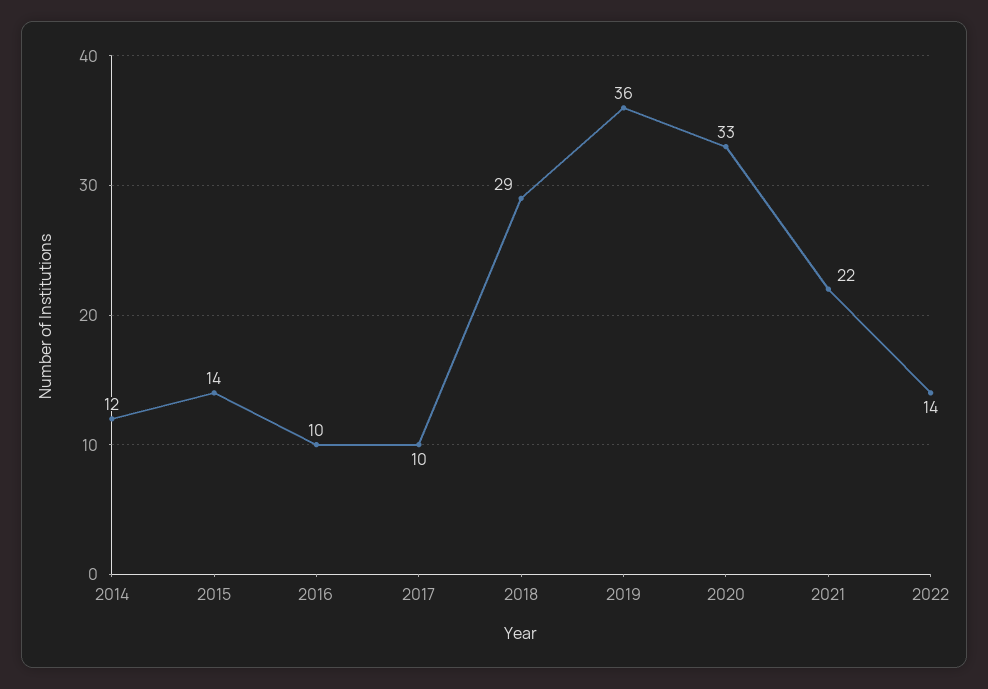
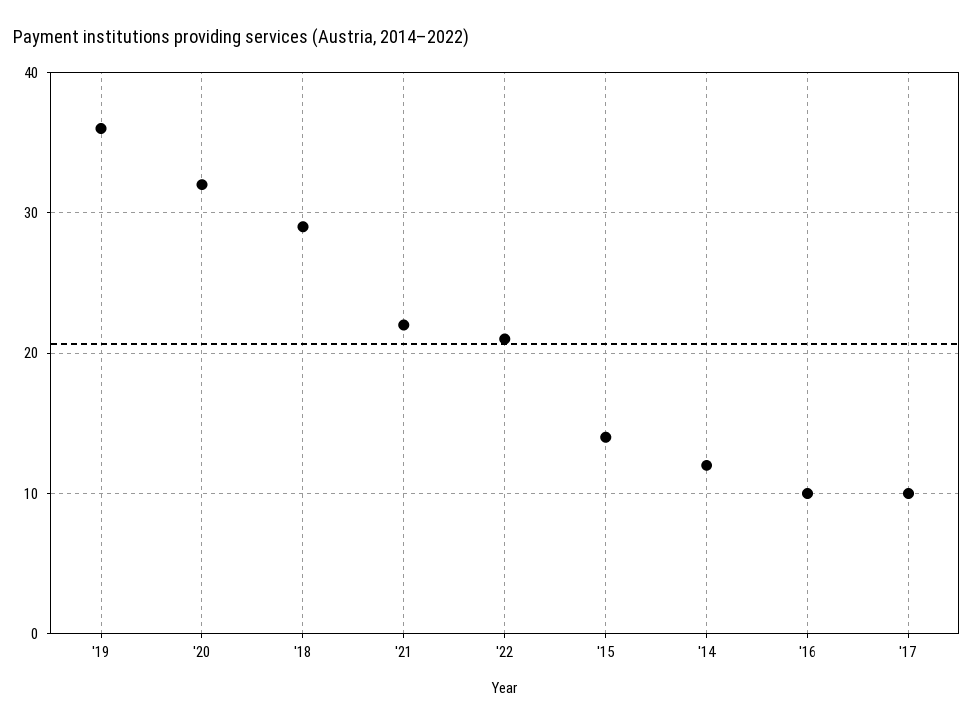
  {
    "2014": 12,
    "2015": 14,
    "2016": 10,
    "2017": 10,
    "2018": 29,
    "2019": 36,
-   "2020": 33,
+   "2020": 32,
    "2021": 22,
-   "2022": 14
+   "2022": 21
  }

